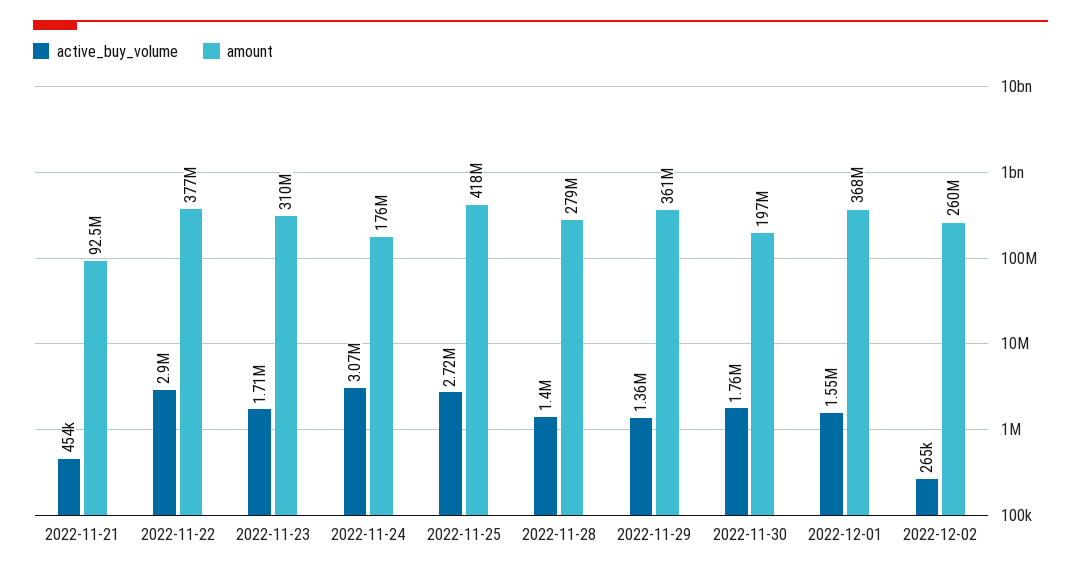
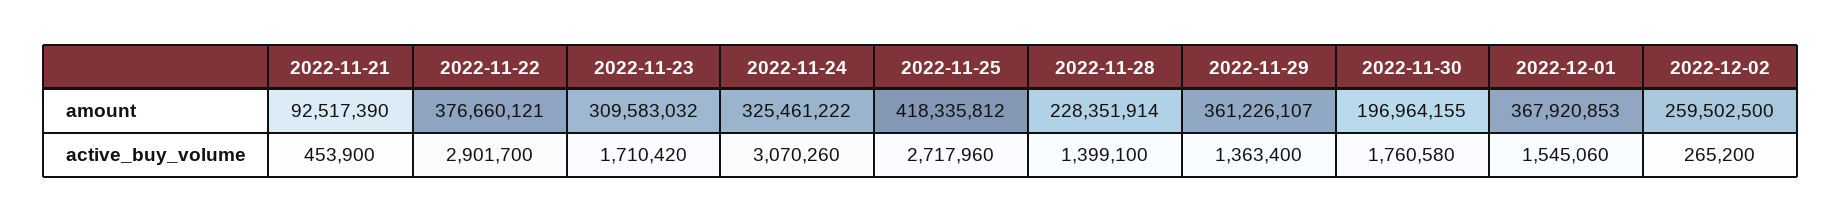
  {
    "active_buy_volume": {
      "2022-11-21": 453900,
      "2022-11-22": 2901700,
      "2022-11-23": 1710420,
      "2022-11-24": 3070260,
      "2022-11-25": 2717960,
      "2022-11-28": 1399100,
      "2022-11-29": 1363400,
      "2022-11-30": 1760580,
      "2022-12-01": 1545060,
      "2022-12-02": 265200
    },
    "amount": {
      "2022-11-21": 92517390,
      "2022-11-22": 376660121,
      "2022-11-23": 309583032,
-     "2022-11-24": 176000000,
+     "2022-11-24": 325461222,
      "2022-11-25": 418335812,
-     "2022-11-28": 279000000,
+     "2022-11-28": 228351914,
      "2022-11-29": 361226107,
      "2022-11-30": 196964155,
      "2022-12-01": 367920853,
      "2022-12-02": 259502500
    }
  }

